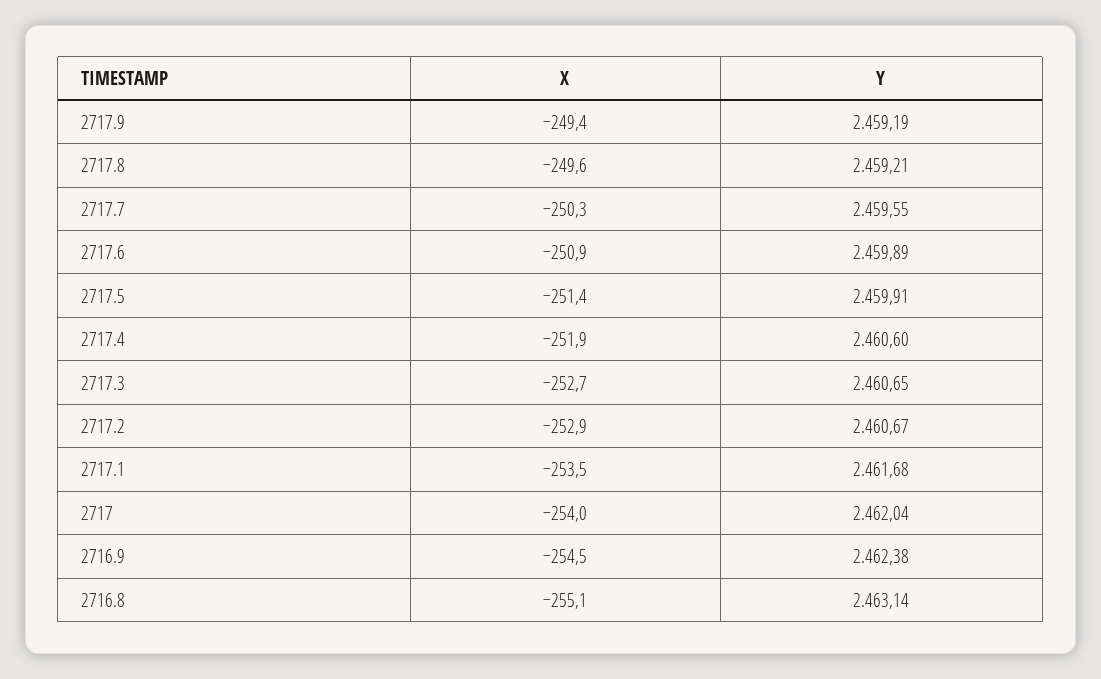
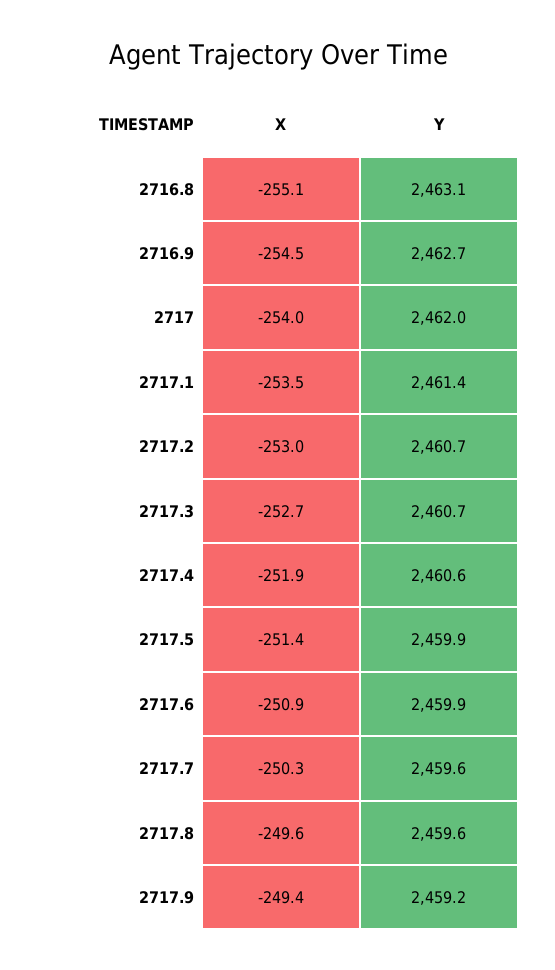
  {
    "X": {
      "2717.9": -249.4,
      "2717.8": -249.6,
      "2717.7": -250.3,
      "2717.6": -250.9,
      "2717.5": -251.4,
      "2717.4": -251.9,
      "2717.3": -252.7,
-     "2717.2": -252.9,
+     "2717.2": -253,
      "2717.1": -253.5,
      "2717": -254,
      "2716.9": -254.5,
      "2716.8": -255.1
    },
    "Y": {
      "2717.9": 2459.19,
-     "2717.8": 2459.21,
+     "2717.8": 2459.6,
      "2717.7": 2459.55,
      "2717.6": 2459.89,
      "2717.5": 2459.91,
      "2717.4": 2460.6,
      "2717.3": 2460.65,
      "2717.2": 2460.67,
-     "2717.1": 2461.68,
+     "2717.1": 2461.4,
      "2717": 2462.04,
-     "2716.9": 2462.38,
+     "2716.9": 2462.7,
      "2716.8": 2463.14
    }
  }

